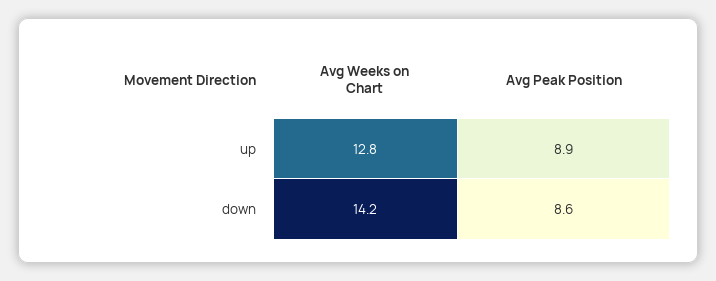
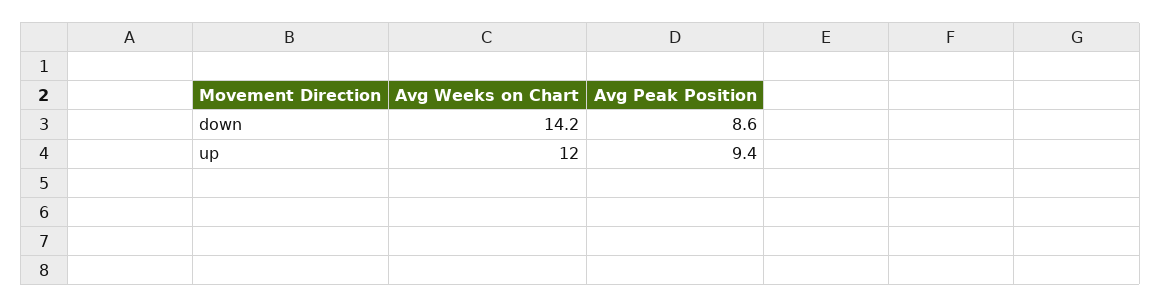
  {
    "Avg Weeks on Chart": {
-     "up": 12.8,
+     "up": 12,
      "down": 14.2
    },
    "Avg Peak Position": {
-     "up": 8.9,
+     "up": 9.4,
      "down": 8.6
    }
  }

